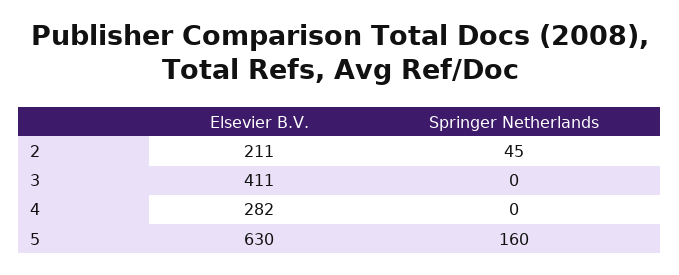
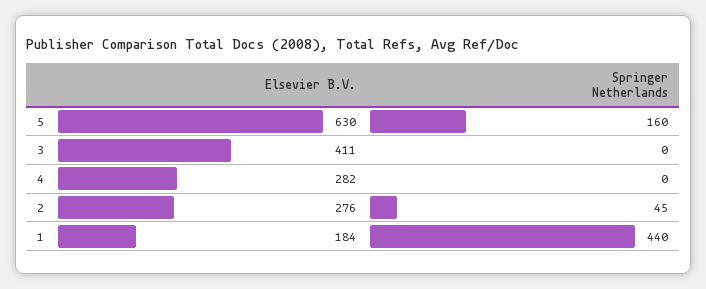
  {
    "Elsevier B.V.": {
-     "2": 211,
+     "2": 276,
      "3": 411,
      "4": 282,
-     "5": 630
+     "5": 630,
+     "1": 184
    },
    "Springer Netherlands": {
      "2": 45,
      "3": 0,
      "4": 0,
-     "5": 160
+     "5": 160,
+     "1": 440
    }
  }

